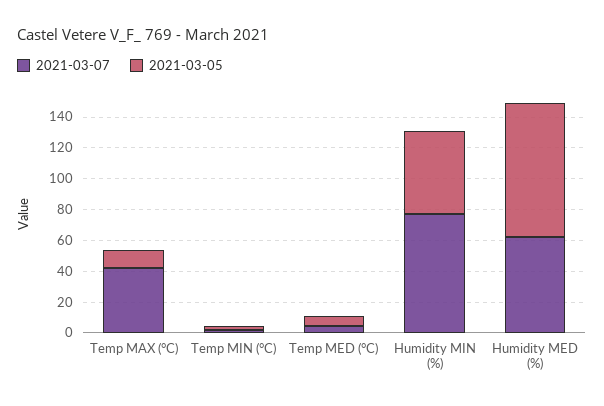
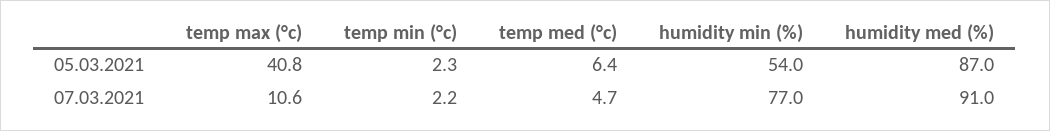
  {
    "2021-03-07": {
-     "Temp MAX (°C)": 40,
+     "Temp MAX (°C)": 10.6,
      "Temp MIN (°C)": 2.2,
      "Temp MED (°C)": 4.7,
      "Humidity MIN (%)": 77,
-     "Humidity MED (%)": 60
+     "Humidity MED (%)": 91
    },
    "2021-03-05": {
-     "Temp MAX (°C)": 10,
+     "Temp MAX (°C)": 40.8,
      "Temp MIN (°C)": 2.3,
      "Temp MED (°C)": 6.4,
      "Humidity MIN (%)": 54,
      "Humidity MED (%)": 87
    }
  }

